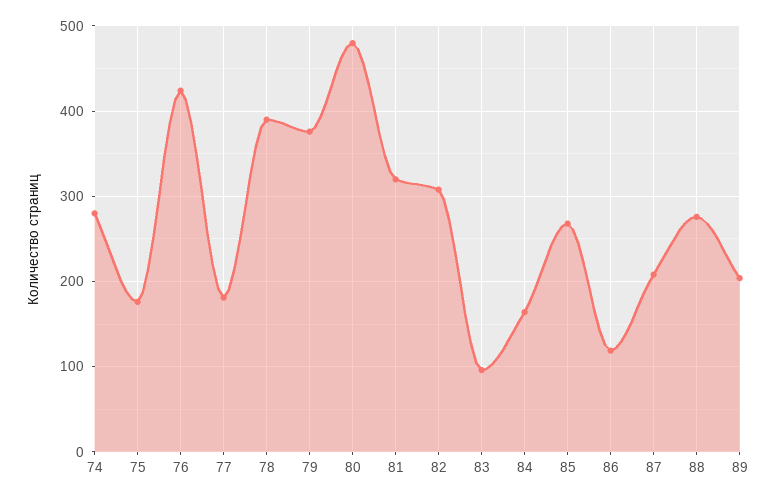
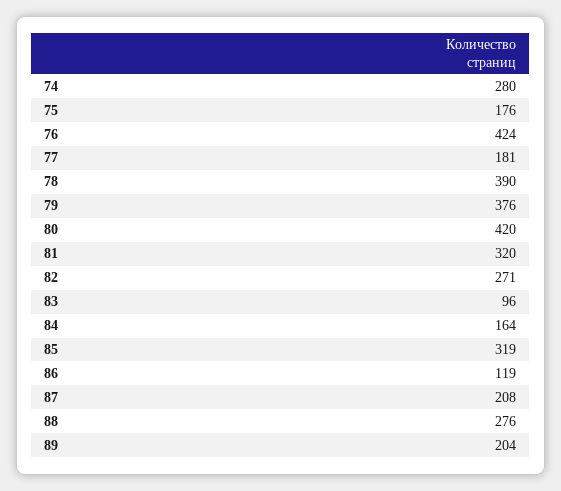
  {
    "74": 280,
    "75": 176,
    "76": 424,
    "77": 181,
    "78": 390,
    "79": 376,
-   "80": 480,
+   "80": 420,
    "81": 320,
-   "82": 310,
+   "82": 271,
    "83": 96,
    "84": 164,
-   "85": 270,
+   "85": 319,
    "86": 119,
    "87": 208,
    "88": 276,
    "89": 204
  }

